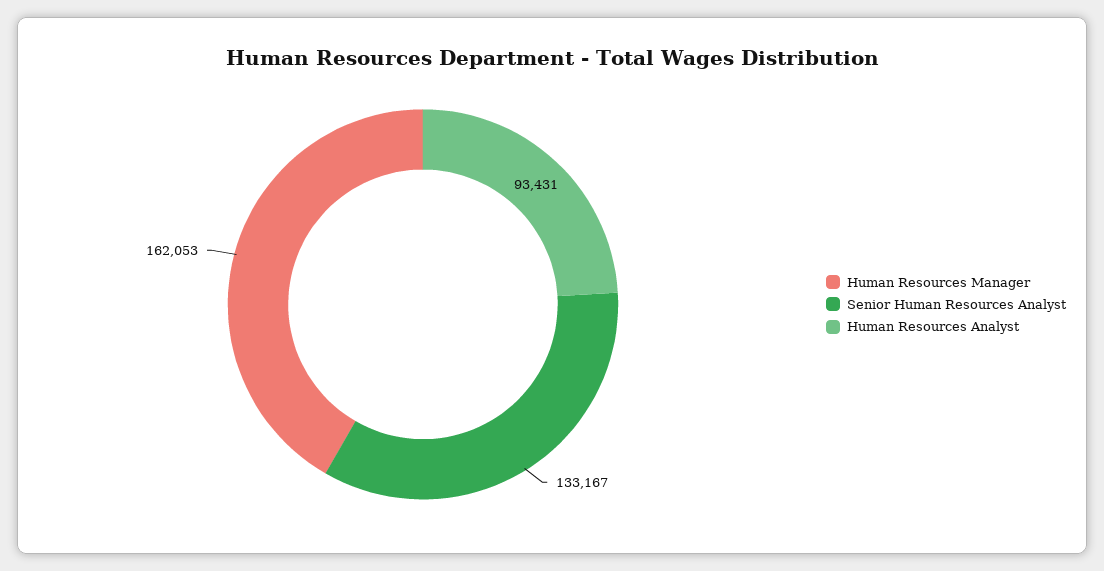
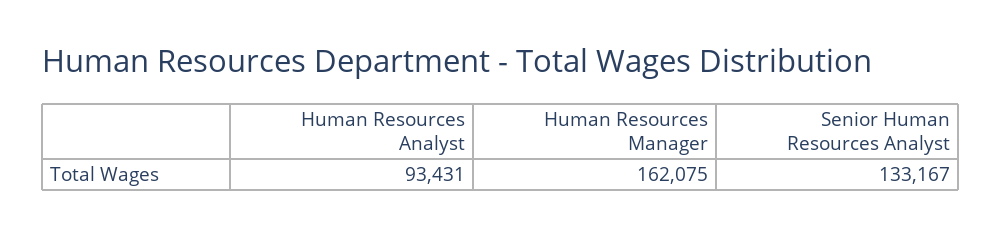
  {
-   "Human Resources Manager": 162053,
+   "Human Resources Manager": 162075,
    "Senior Human Resources Analyst": 133167,
    "Human Resources Analyst": 93431
  }

